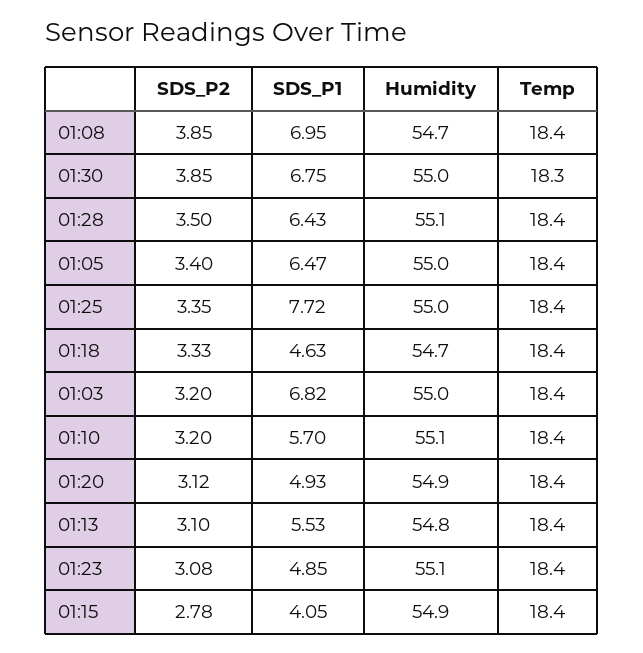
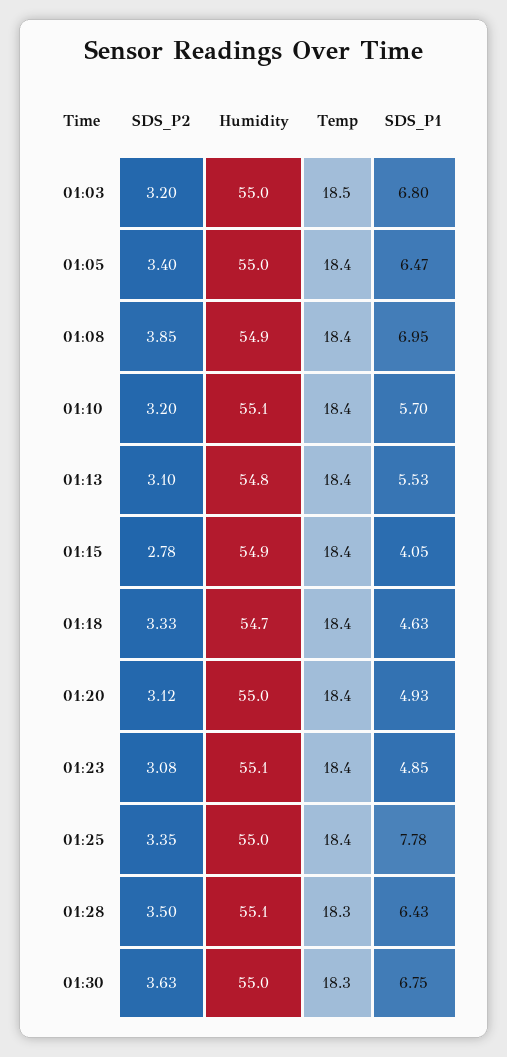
  {
    "SDS_P2": {
      "01:08": 3.85,
-     "01:30": 3.85,
+     "01:30": 3.63,
      "01:28": 3.5,
      "01:05": 3.4,
      "01:25": 3.35,
      "01:18": 3.33,
      "01:03": 3.2,
      "01:10": 3.2,
      "01:20": 3.12,
      "01:13": 3.1,
      "01:23": 3.08,
      "01:15": 2.78
    },
    "SDS_P1": {
      "01:08": 6.95,
      "01:30": 6.75,
      "01:28": 6.43,
      "01:05": 6.47,
-     "01:25": 7.72,
+     "01:25": 7.78,
      "01:18": 4.63,
-     "01:03": 6.82,
+     "01:03": 6.8,
      "01:10": 5.7,
      "01:20": 4.93,
      "01:13": 5.53,
      "01:23": 4.85,
      "01:15": 4.05
    },
    "Humidity": {
-     "01:08": 54.7,
+     "01:08": 54.9,
      "01:30": 55,
      "01:28": 55.1,
      "01:05": 55,
      "01:25": 55,
      "01:18": 54.7,
      "01:03": 55,
      "01:10": 55.1,
-     "01:20": 54.9,
+     "01:20": 55,
      "01:13": 54.8,
      "01:23": 55.1,
      "01:15": 54.9
    },
    "Temp": {
      "01:08": 18.4,
      "01:30": 18.3,
-     "01:28": 18.4,
+     "01:28": 18.3,
      "01:05": 18.4,
      "01:25": 18.4,
      "01:18": 18.4,
-     "01:03": 18.4,
+     "01:03": 18.5,
      "01:10": 18.4,
      "01:20": 18.4,
      "01:13": 18.4,
      "01:23": 18.4,
      "01:15": 18.4
    }
  }

